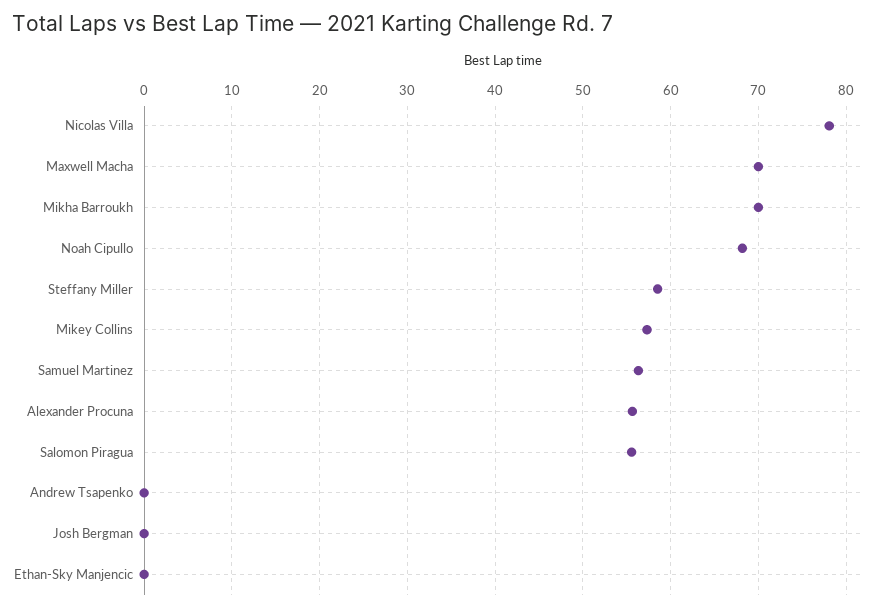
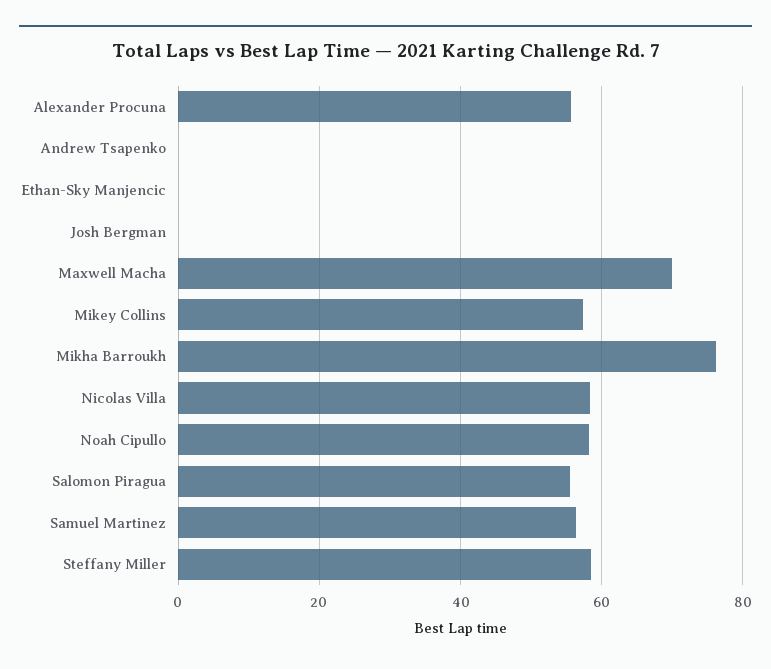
  {
-   "Nicolas Villa": 78,
+   "Nicolas Villa": 58,
    "Maxwell Macha": 70,
-   "Mikha Barroukh": 70,
+   "Mikha Barroukh": 76,
-   "Noah Cipullo": 68,
+   "Noah Cipullo": 58,
    "Steffany Miller": 59,
    "Mikey Collins": 57,
    "Samuel Martinez": 56,
    "Alexander Procuna": 56,
    "Salomon Piragua": 56,
    "Andrew Tsapenko": 0,
    "Josh Bergman": 0,
    "Ethan-Sky Manjencic": 0
  }

